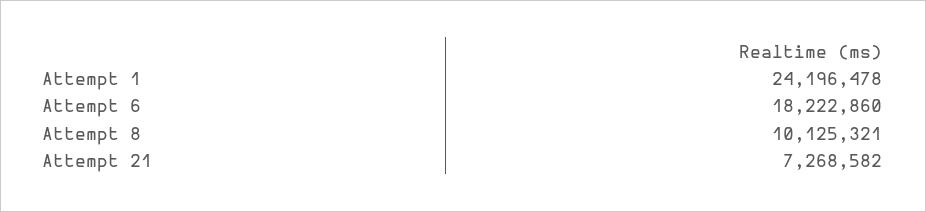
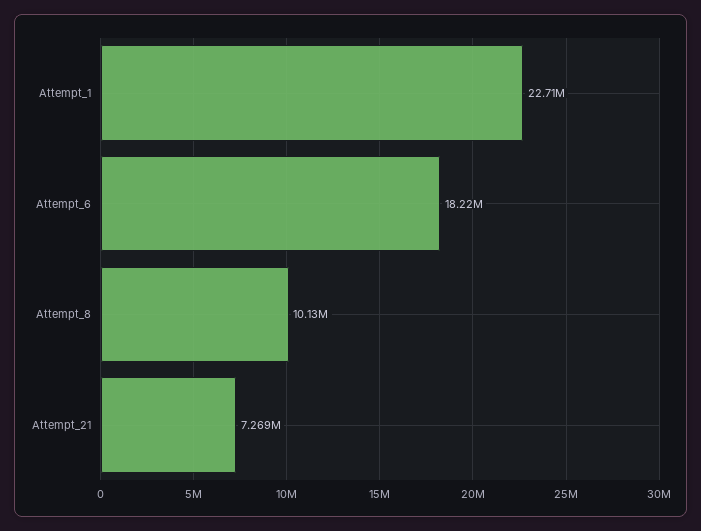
  {
-   "Attempt 1": 24196478,
+   "Attempt 1": 22710000,
    "Attempt 6": 18222860,
    "Attempt 8": 10125321,
    "Attempt 21": 7268582
  }

